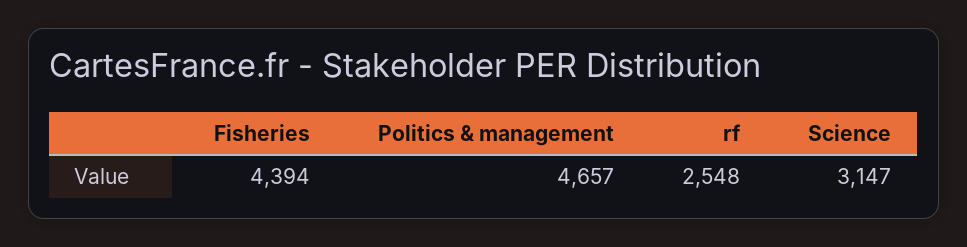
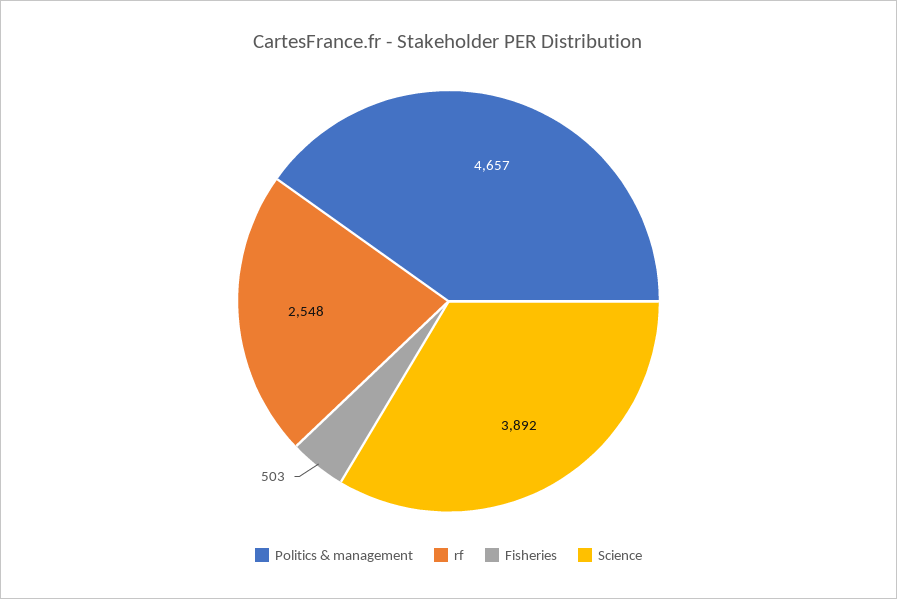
  {
-   "Fisheries": 4394,
+   "Fisheries": 503,
    "Politics & management": 4657,
    "rf": 2548,
-   "Science": 3147
+   "Science": 3892
  }

